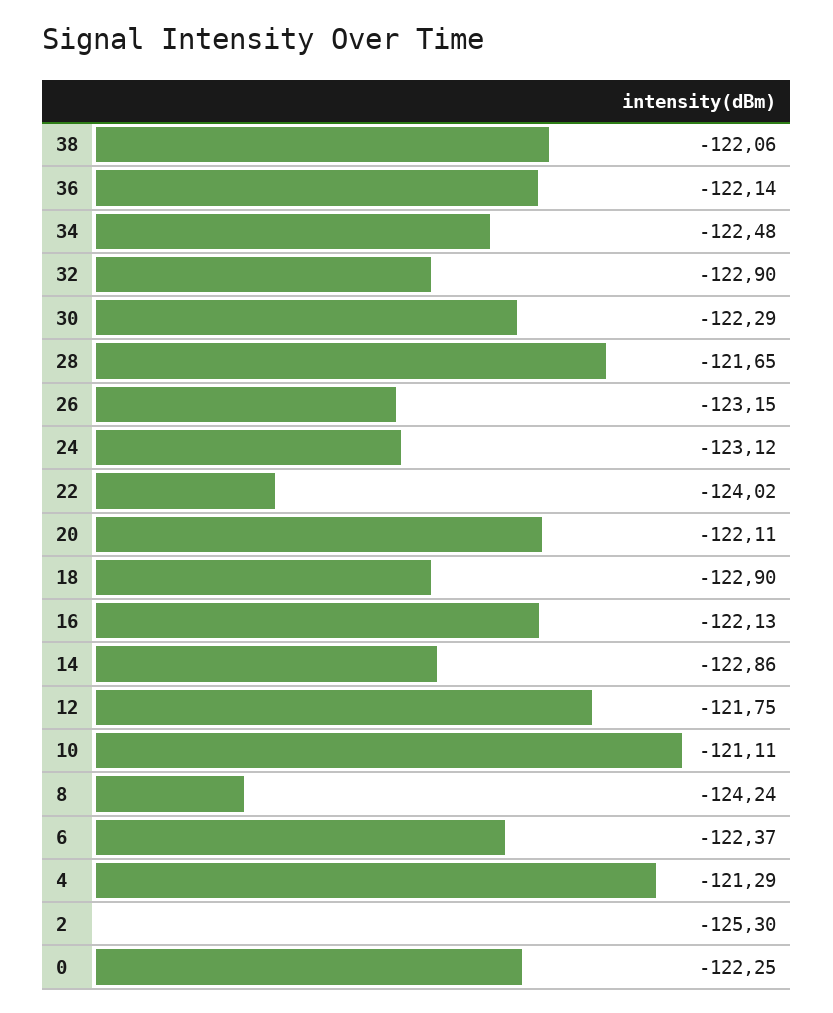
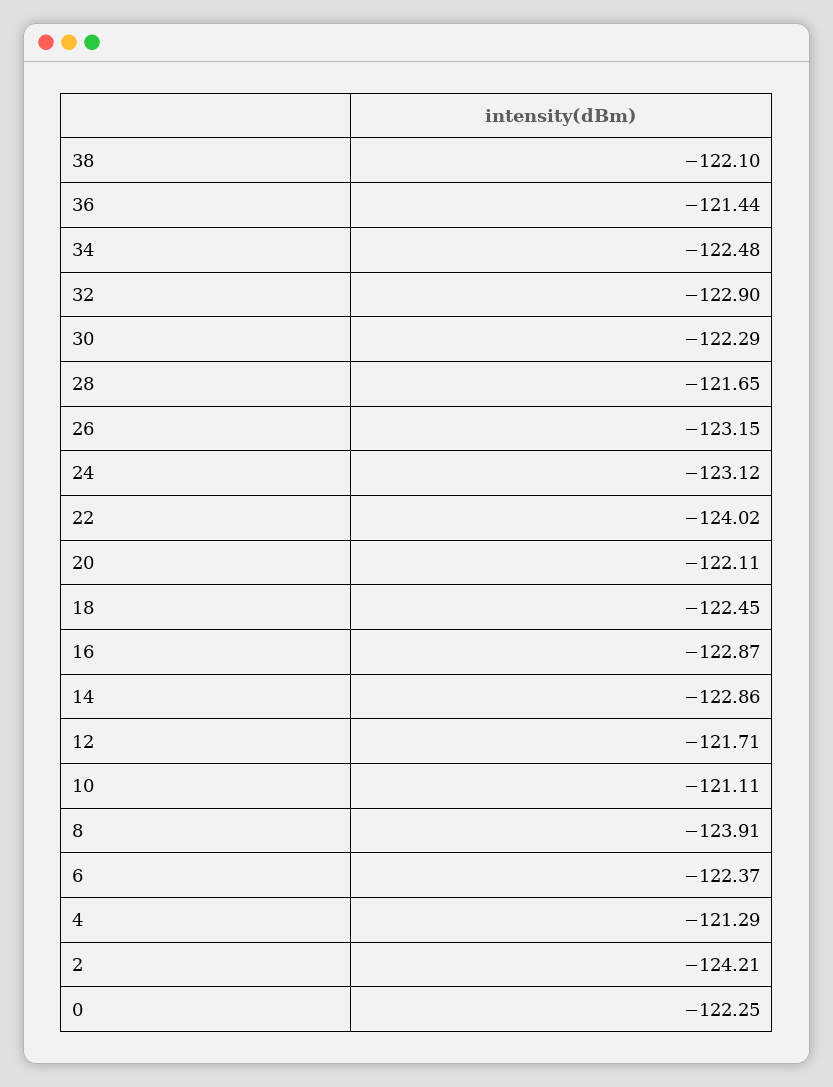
  {
-   "38": -122.06,
+   "38": -122.1,
-   "36": -122.14,
+   "36": -121.44,
    "34": -122.48,
    "32": -122.9,
    "30": -122.29,
    "28": -121.65,
    "26": -123.15,
    "24": -123.12,
    "22": -124.02,
    "20": -122.11,
-   "18": -122.9,
+   "18": -122.45,
-   "16": -122.13,
+   "16": -122.87,
    "14": -122.86,
-   "12": -121.75,
+   "12": -121.71,
    "10": -121.11,
-   "8": -124.24,
+   "8": -123.91,
    "6": -122.37,
    "4": -121.29,
-   "2": -125.3,
+   "2": -124.21,
    "0": -122.25
  }

